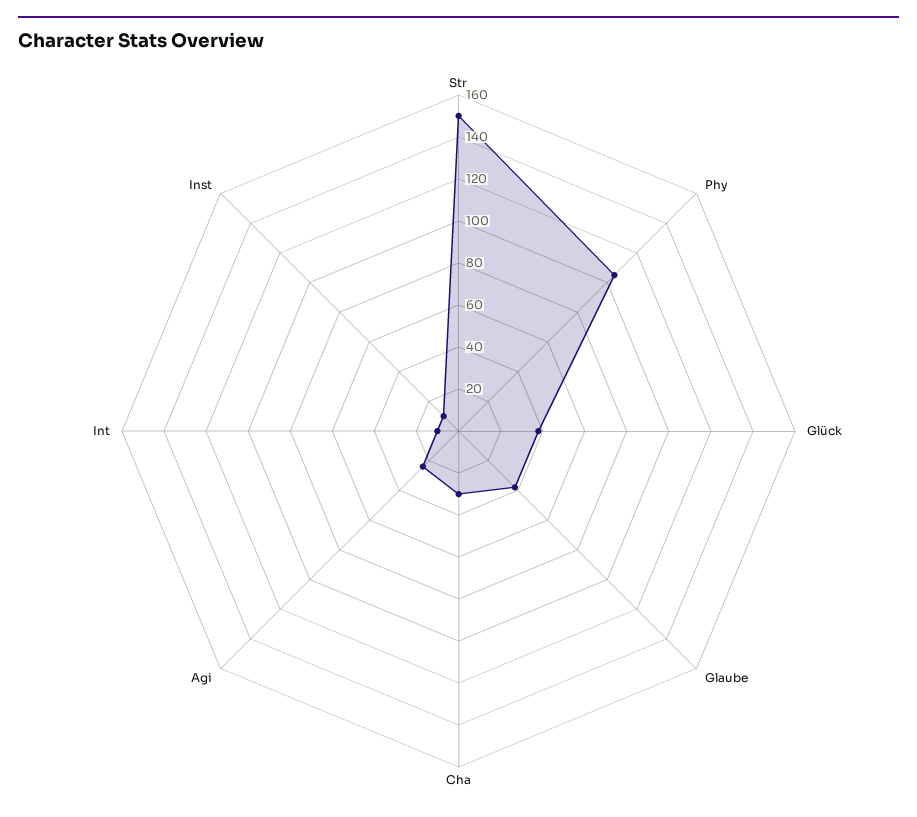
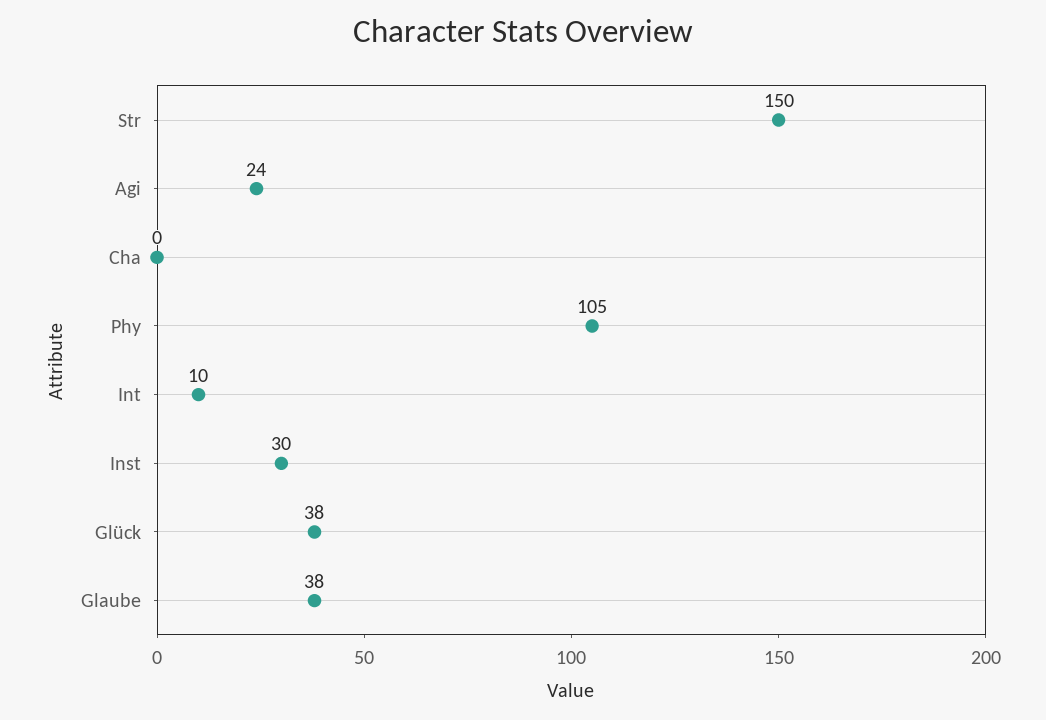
  {
    "Str": 150,
    "Phy": 105,
    "Glück": 38,
    "Glaube": 38,
-   "Cha": 30,
+   "Cha": 0,
    "Agi": 24,
    "Int": 10,
-   "Inst": 10
+   "Inst": 30
  }

